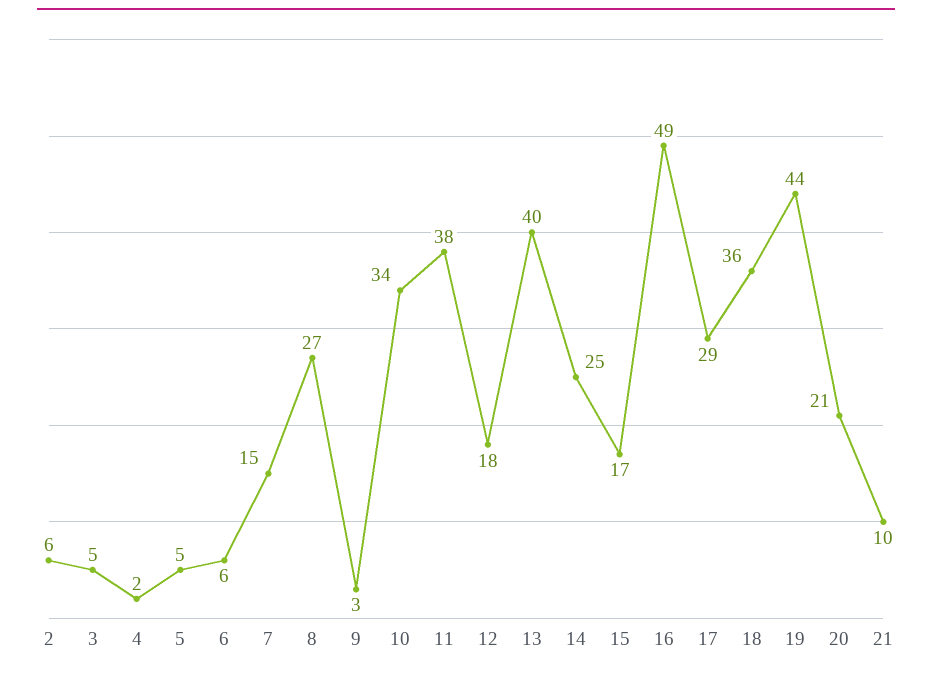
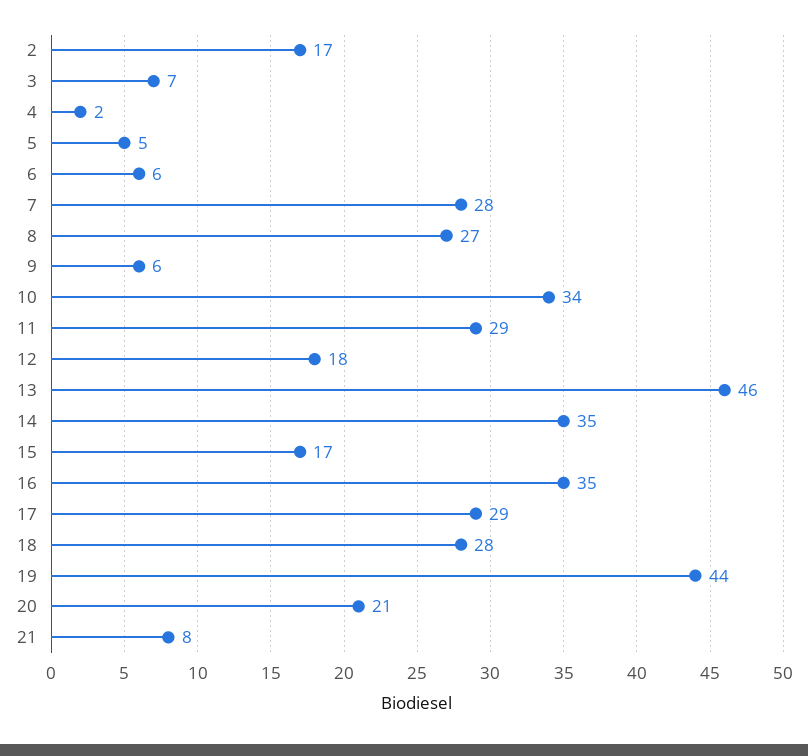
  {
-   "2": 6,
+   "2": 17,
-   "3": 5,
+   "3": 7,
    "4": 2,
    "5": 5,
    "6": 6,
-   "7": 15,
+   "7": 28,
    "8": 27,
-   "9": 3,
+   "9": 6,
    "10": 34,
-   "11": 38,
+   "11": 29,
    "12": 18,
-   "13": 40,
+   "13": 46,
-   "14": 25,
+   "14": 35,
    "15": 17,
-   "16": 49,
+   "16": 35,
    "17": 29,
-   "18": 36,
+   "18": 28,
    "19": 44,
    "20": 21,
-   "21": 10
+   "21": 8
  }

